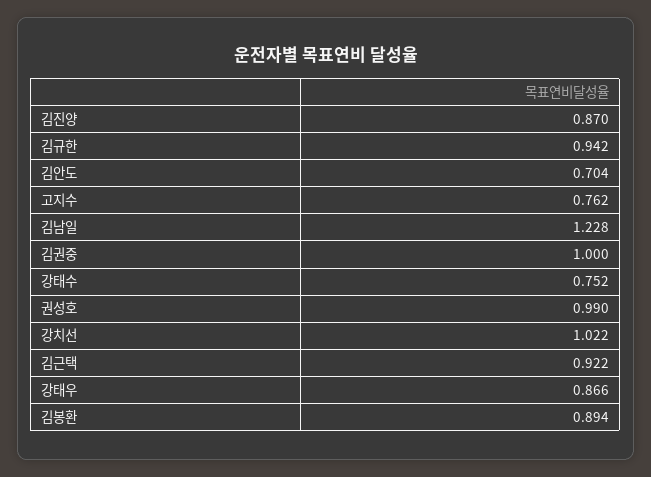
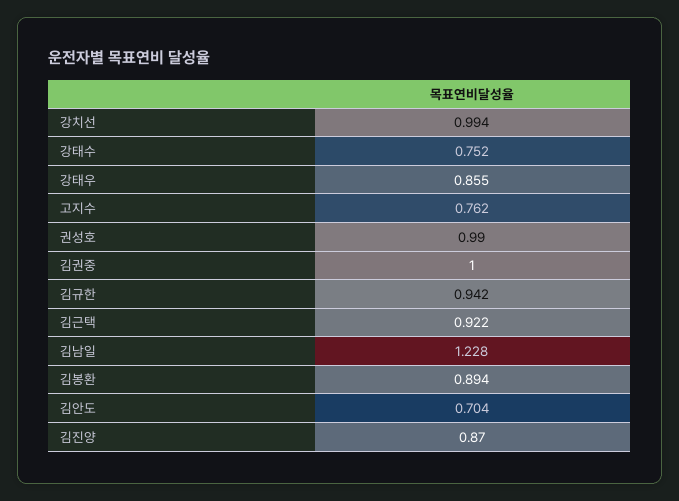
  {
    "김진양": 0.87,
    "김규한": 0.942,
    "김안도": 0.704,
    "고지수": 0.762,
    "김남일": 1.228,
    "김권중": 1,
    "강태수": 0.752,
    "권성호": 0.99,
-   "강치선": 1.022,
+   "강치선": 0.994,
    "김근택": 0.922,
-   "강태우": 0.866,
+   "강태우": 0.855,
    "김봉환": 0.894
  }

